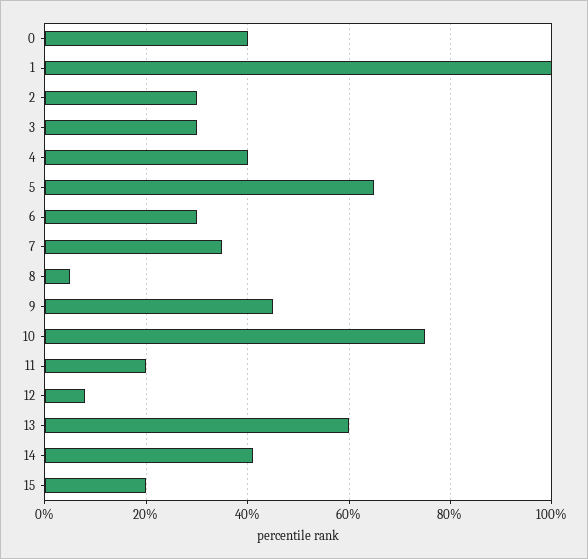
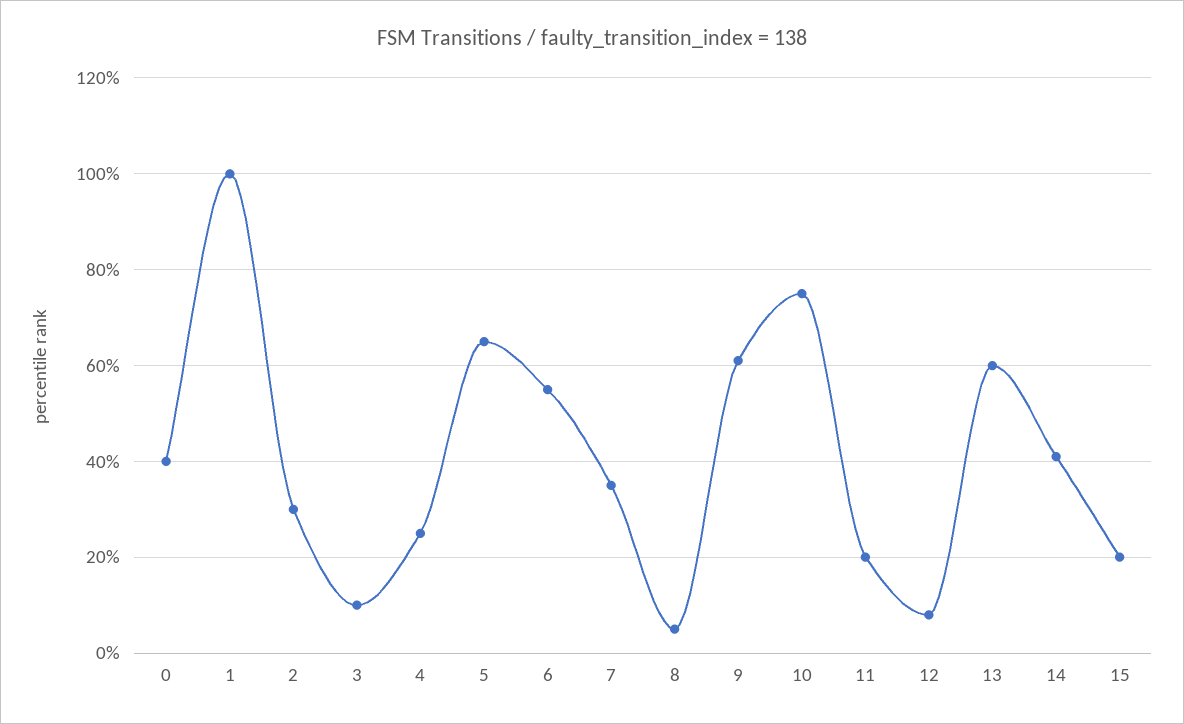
  {
    "0": 40,
    "1": 100,
    "2": 30,
-   "3": 30,
+   "3": 10,
-   "4": 40,
+   "4": 25,
    "5": 65,
-   "6": 30,
+   "6": 55,
    "7": 35,
    "8": 5,
-   "9": 45,
+   "9": 60,
    "10": 75,
    "11": 20,
    "12": 10,
    "13": 60,
    "14": 40,
    "15": 20
  }

